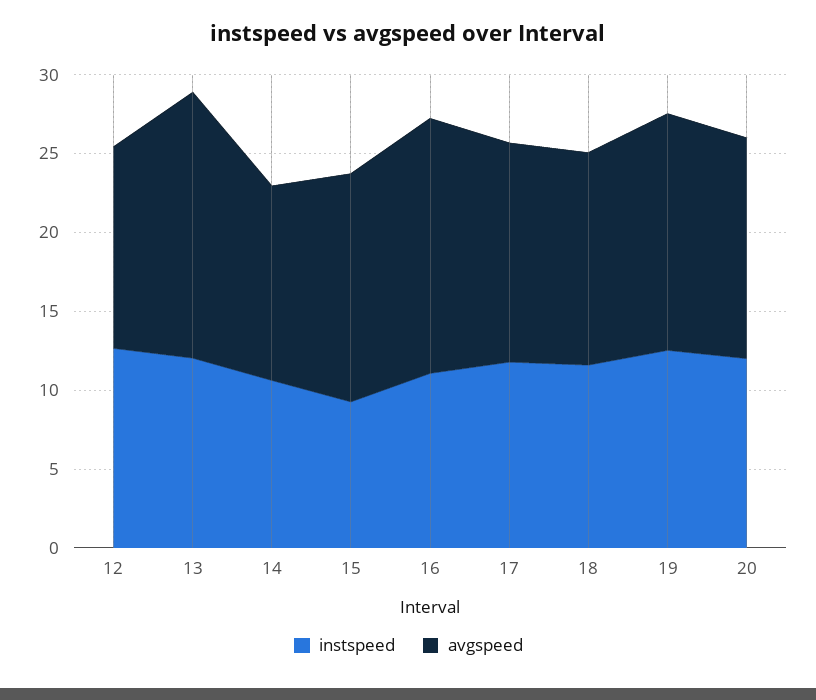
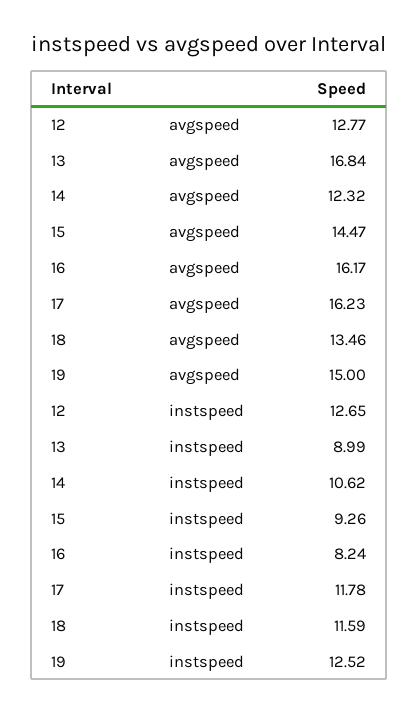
  {
    "instspeed": {
      "12": 12.65,
-     "13": 12,
+     "13": 8.99,
      "14": 10.62,
      "15": 9.26,
-     "16": 11,
+     "16": 8.24,
      "17": 11.78,
      "18": 11.59,
-     "19": 12.52,
+     "19": 12.52
-     "20": 12
    },
    "avgspeed": {
      "12": 12.77,
      "13": 16.84,
      "14": 12.32,
      "15": 14.47,
      "16": 16.17,
-     "17": 14,
+     "17": 16.23,
      "18": 13.46,
-     "19": 15,
+     "19": 15
-     "20": 14
    }
  }

